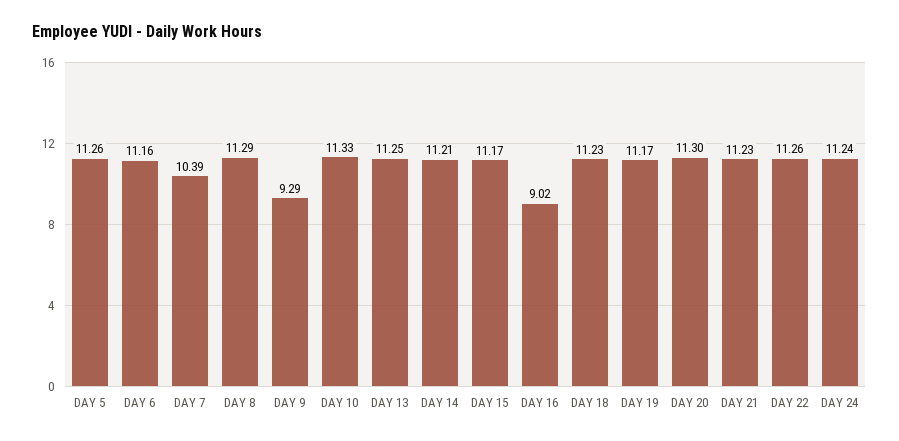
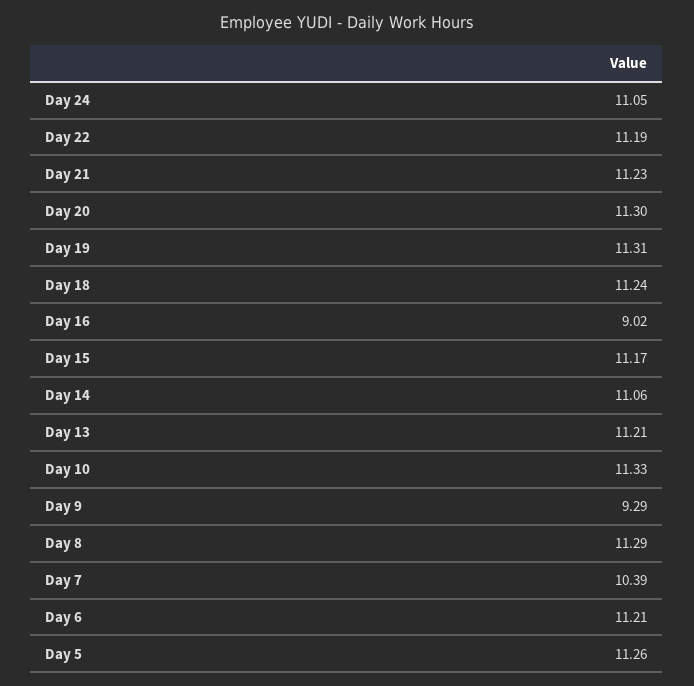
  {
    "DAY 5": 11.26,
-   "DAY 6": 11.16,
+   "DAY 6": 11.21,
    "DAY 7": 10.39,
    "DAY 8": 11.29,
    "DAY 9": 9.29,
    "DAY 10": 11.33,
-   "DAY 13": 11.25,
+   "DAY 13": 11.21,
-   "DAY 14": 11.21,
+   "DAY 14": 11.06,
    "DAY 15": 11.17,
    "DAY 16": 9.02,
-   "DAY 18": 11.23,
+   "DAY 18": 11.24,
-   "DAY 19": 11.17,
+   "DAY 19": 11.31,
    "DAY 20": 11.3,
    "DAY 21": 11.23,
-   "DAY 22": 11.26,
+   "DAY 22": 11.19,
-   "DAY 24": 11.24
+   "DAY 24": 11.05
  }

